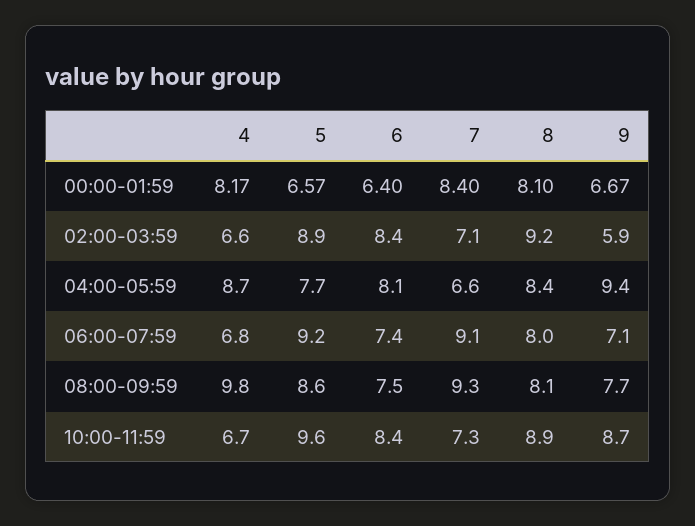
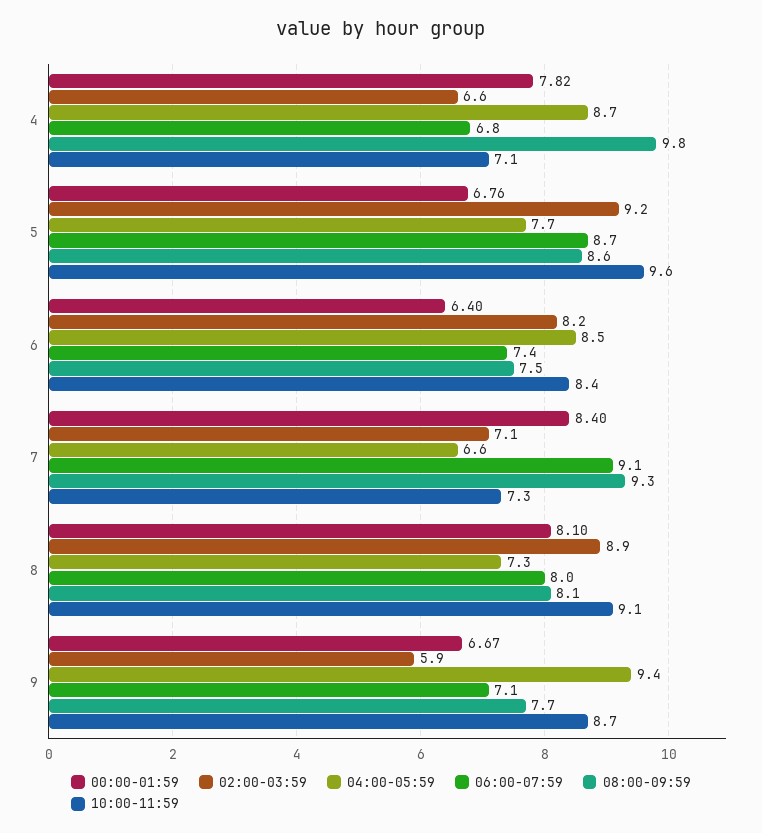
  {
    "00:00-01:59": {
-     "4": 8.17,
+     "4": 7.82,
-     "5": 6.57,
+     "5": 6.76,
      "6": 6.4,
      "7": 8.4,
      "8": 8.1,
      "9": 6.67
    },
    "02:00-03:59": {
      "4": 6.6,
-     "5": 8.9,
+     "5": 9.2,
-     "6": 8.4,
+     "6": 8.2,
      "7": 7.1,
-     "8": 9.2,
+     "8": 8.9,
      "9": 5.9
    },
    "04:00-05:59": {
      "4": 8.7,
      "5": 7.7,
-     "6": 8.1,
+     "6": 8.5,
      "7": 6.6,
-     "8": 8.4,
+     "8": 7.3,
      "9": 9.4
    },
    "06:00-07:59": {
      "4": 6.8,
-     "5": 9.2,
+     "5": 8.7,
      "6": 7.4,
      "7": 9.1,
      "8": 8,
      "9": 7.1
    },
    "08:00-09:59": {
      "4": 9.8,
      "5": 8.6,
      "6": 7.5,
      "7": 9.3,
      "8": 8.1,
      "9": 7.7
    },
    "10:00-11:59": {
-     "4": 6.7,
+     "4": 7.1,
      "5": 9.6,
      "6": 8.4,
      "7": 7.3,
-     "8": 8.9,
+     "8": 9.1,
      "9": 8.7
    }
  }

